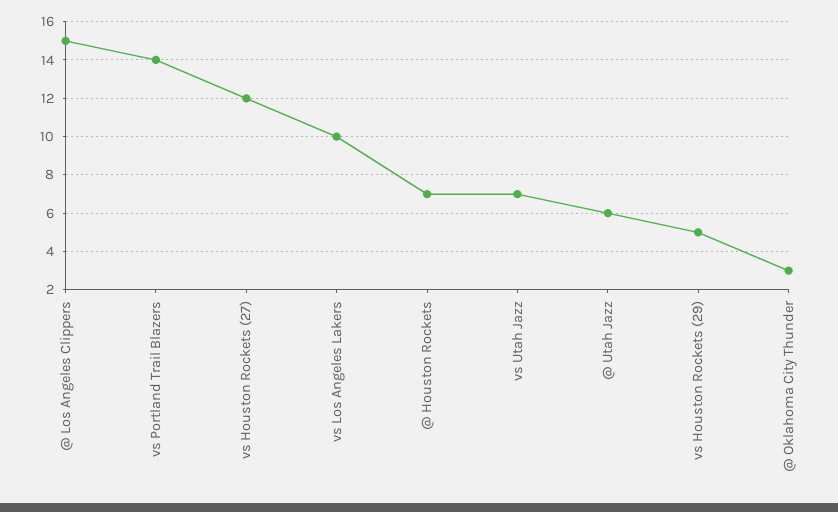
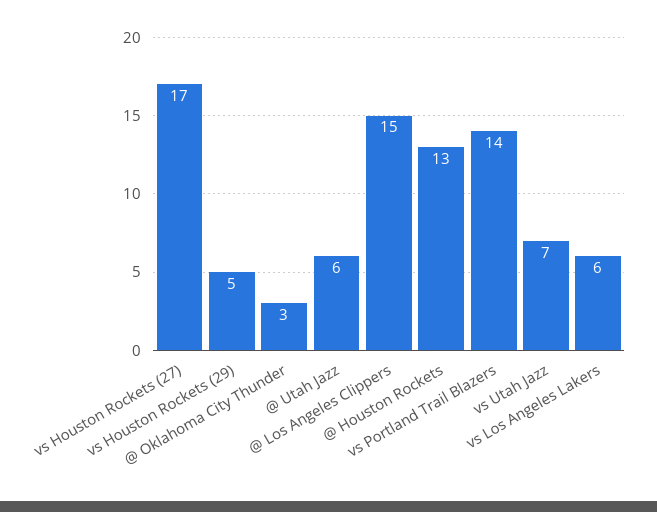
  {
    "@ Los Angeles Clippers": 15,
    "vs Portland Trail Blazers": 14,
-   "vs Houston Rockets (27)": 12,
+   "vs Houston Rockets (27)": 17,
-   "vs Los Angeles Lakers": 10,
+   "vs Los Angeles Lakers": 6,
-   "@ Houston Rockets": 7,
+   "@ Houston Rockets": 13,
    "vs Utah Jazz": 7,
    "@ Utah Jazz": 6,
    "vs Houston Rockets (29)": 5,
    "@ Oklahoma City Thunder": 3
  }

